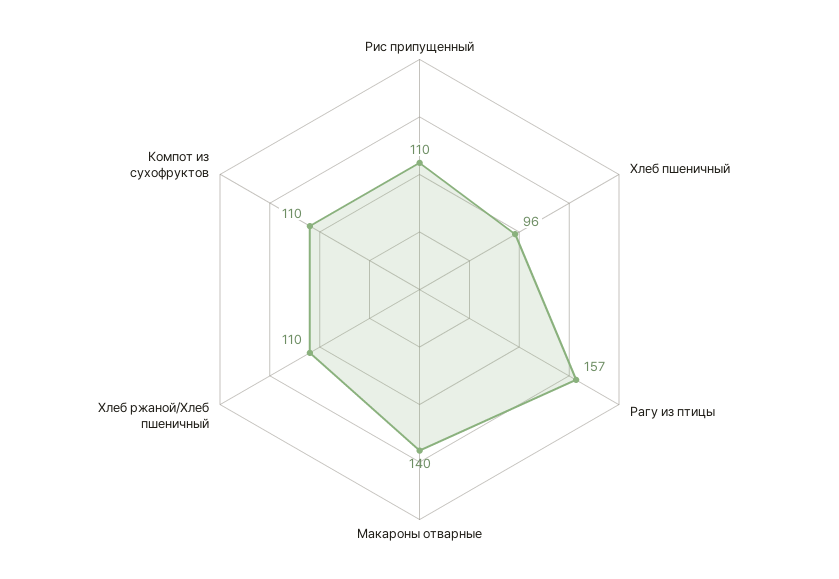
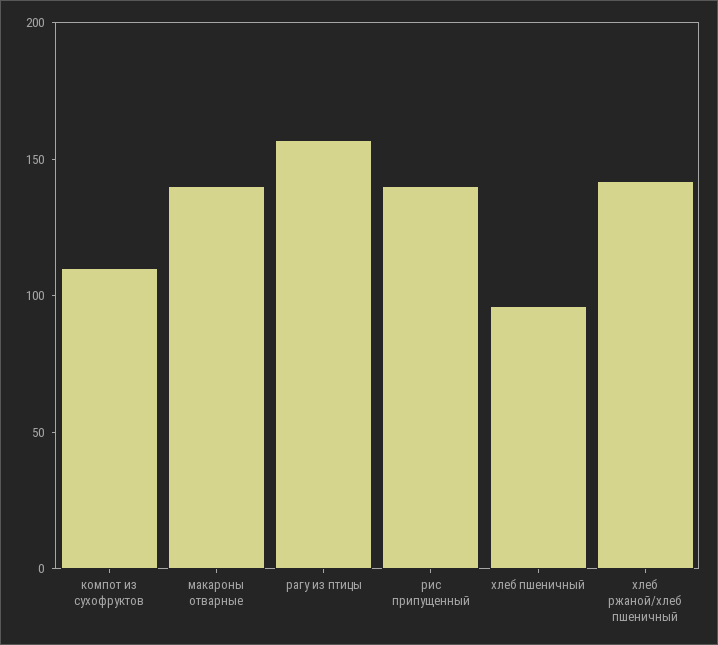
  {
-   "Рис припущенный": 110,
+   "Рис припущенный": 140,
    "Хлеб пшеничный": 96,
    "Рагу из птицы": 157,
    "Макароны отварные": 140,
-   "Хлеб ржаной/Хлеб пшеничный": 110,
+   "Хлеб ржаной/Хлеб пшеничный": 140,
    "Компот из сухофруктов": 110
  }

